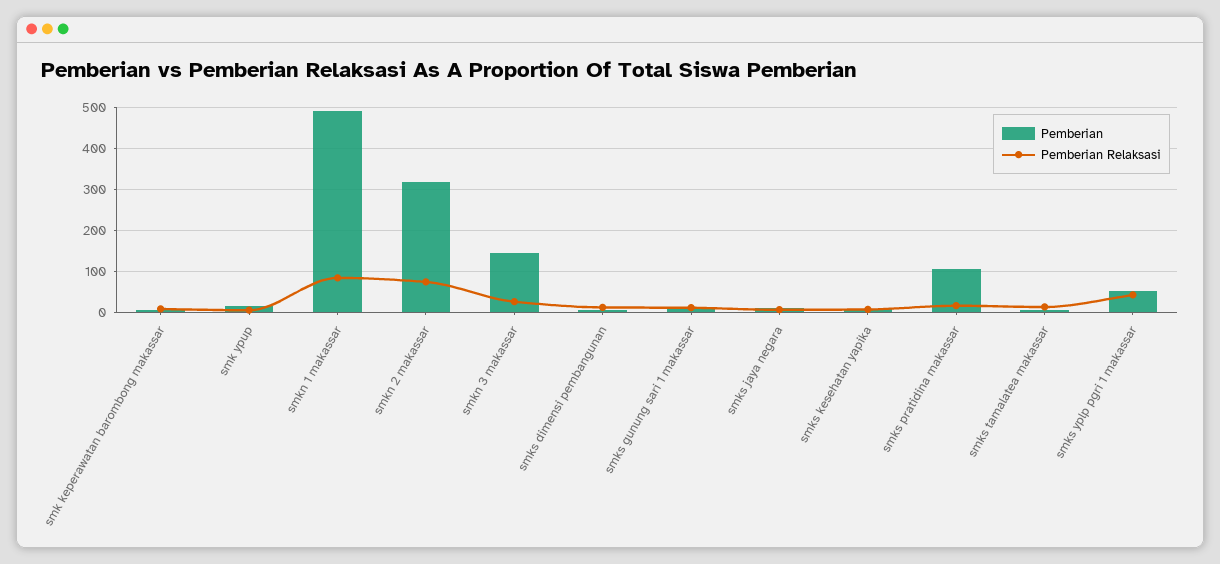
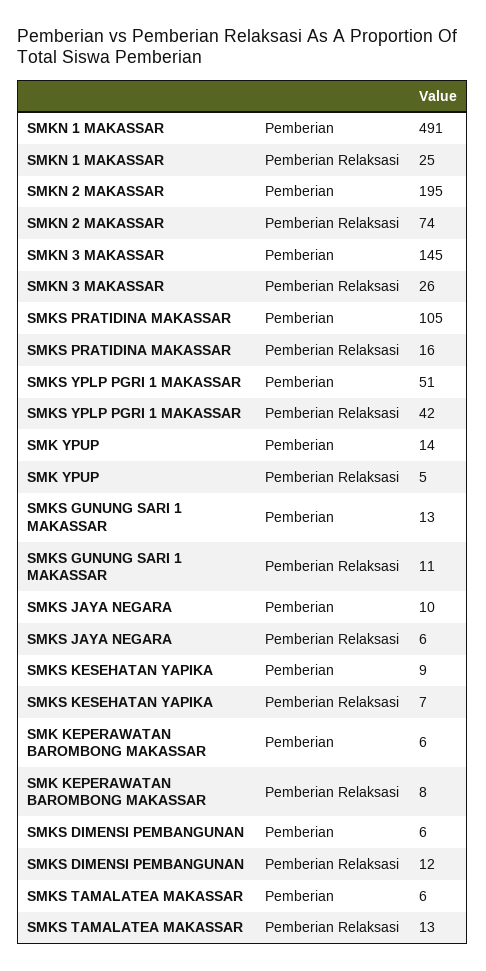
  {
    "Pemberian": {
      "smk keperawatan barombong makassar": 6,
      "smk ypup": 14,
      "smkn 1 makassar": 491,
-     "smkn 2 makassar": 320,
+     "smkn 2 makassar": 195,
      "smkn 3 makassar": 145,
      "smks dimensi pembangunan": 6,
      "smks gunung sari 1 makassar": 13,
      "smks jaya negara": 10,
      "smks kesehatan yapika": 9,
      "smks pratidina makassar": 105,
      "smks tamalatea makassar": 6,
      "smks yplp pgri 1 makassar": 51
    },
    "Pemberian Relaksasi": {
      "smk keperawatan barombong makassar": 8,
      "smk ypup": 5,
-     "smkn 1 makassar": 80,
+     "smkn 1 makassar": 25,
      "smkn 2 makassar": 74,
      "smkn 3 makassar": 26,
      "smks dimensi pembangunan": 12,
      "smks gunung sari 1 makassar": 11,
      "smks jaya negara": 6,
      "smks kesehatan yapika": 7,
      "smks pratidina makassar": 16,
      "smks tamalatea makassar": 13,
      "smks yplp pgri 1 makassar": 42
    }
  }

